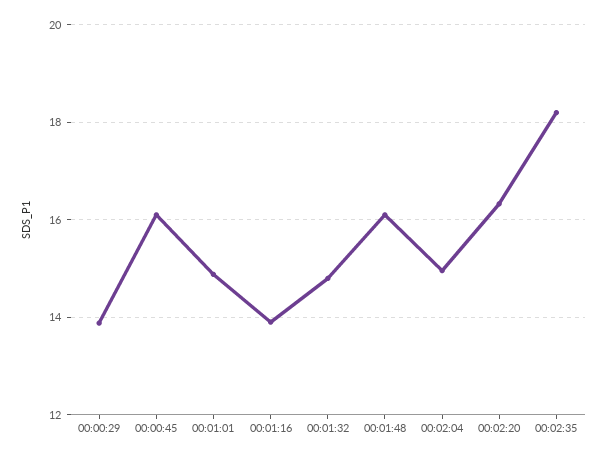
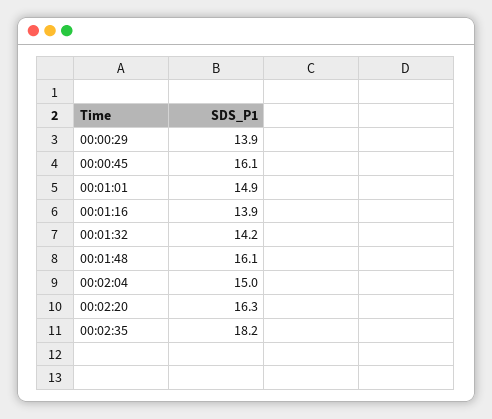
  {
    "00:00:29": 13.9,
    "00:00:45": 16.1,
    "00:01:01": 14.9,
    "00:01:16": 13.9,
-   "00:01:32": 14.8,
+   "00:01:32": 14.2,
    "00:01:48": 16.1,
    "00:02:04": 15,
    "00:02:20": 16.3,
    "00:02:35": 18.2
  }

